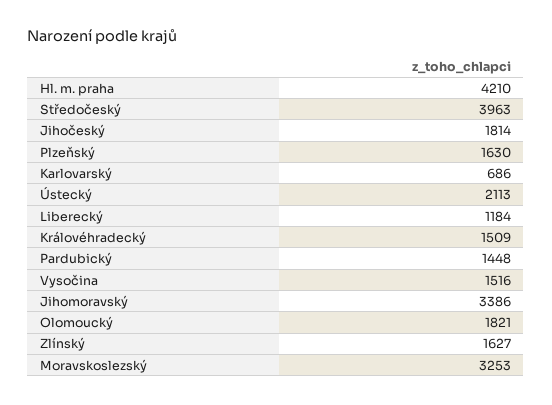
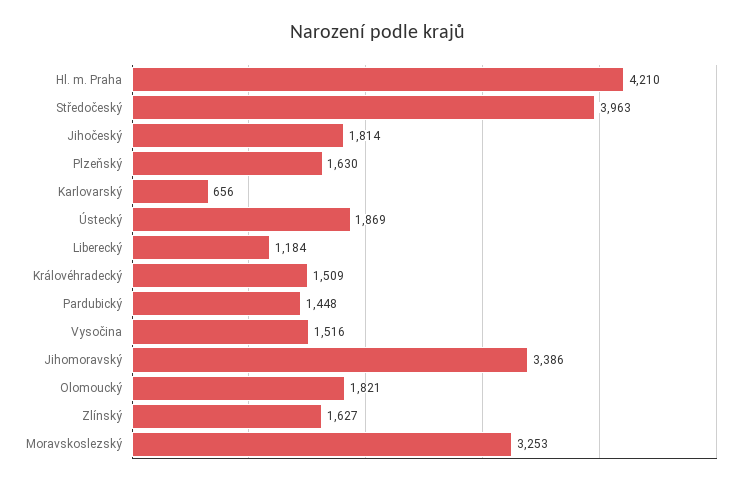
  {
    "Hl. m. praha": 4210,
    "Středočeský": 3963,
    "Jihočeský": 1814,
    "Plzeňský": 1630,
-   "Karlovarský": 686,
+   "Karlovarský": 656,
-   "Ústecký": 2113,
+   "Ústecký": 1869,
    "Liberecký": 1184,
    "Královéhradecký": 1509,
    "Pardubický": 1448,
    "Vysočina": 1516,
    "Jihomoravský": 3386,
    "Olomoucký": 1821,
    "Zlínský": 1627,
    "Moravskoslezský": 3253
  }

